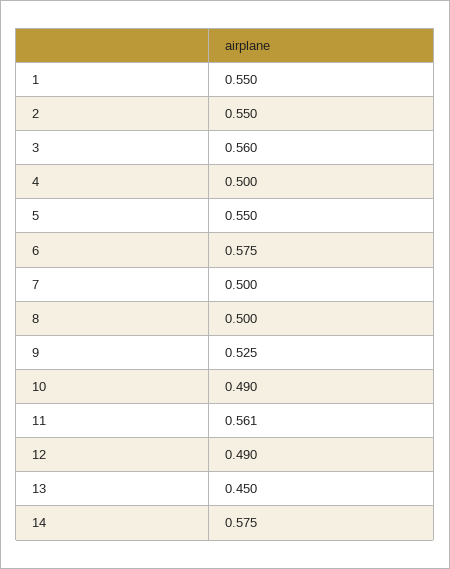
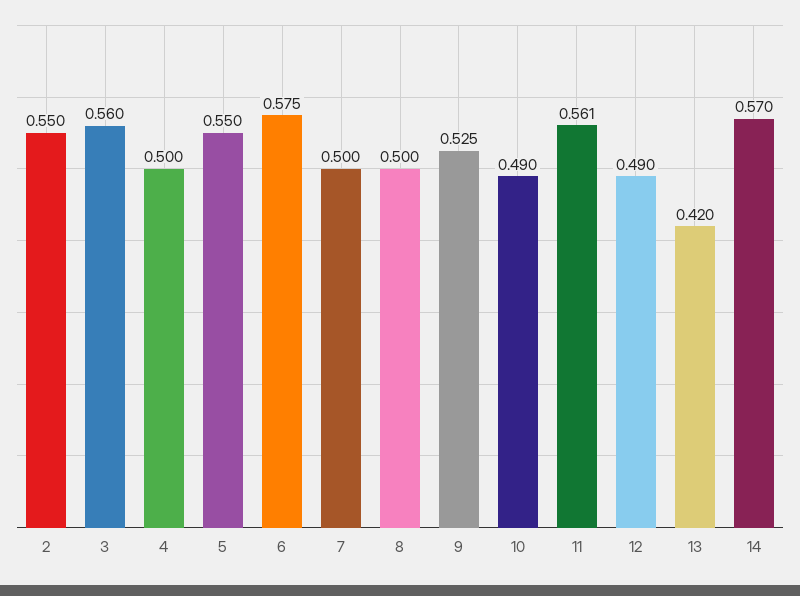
  {
-   "1": 0.55,
    "2": 0.55,
    "3": 0.56,
    "4": 0.5,
    "5": 0.55,
    "6": 0.575,
    "7": 0.5,
    "8": 0.5,
    "9": 0.525,
    "10": 0.49,
    "11": 0.561,
    "12": 0.49,
-   "13": 0.45,
+   "13": 0.42,
-   "14": 0.575
+   "14": 0.57
  }

